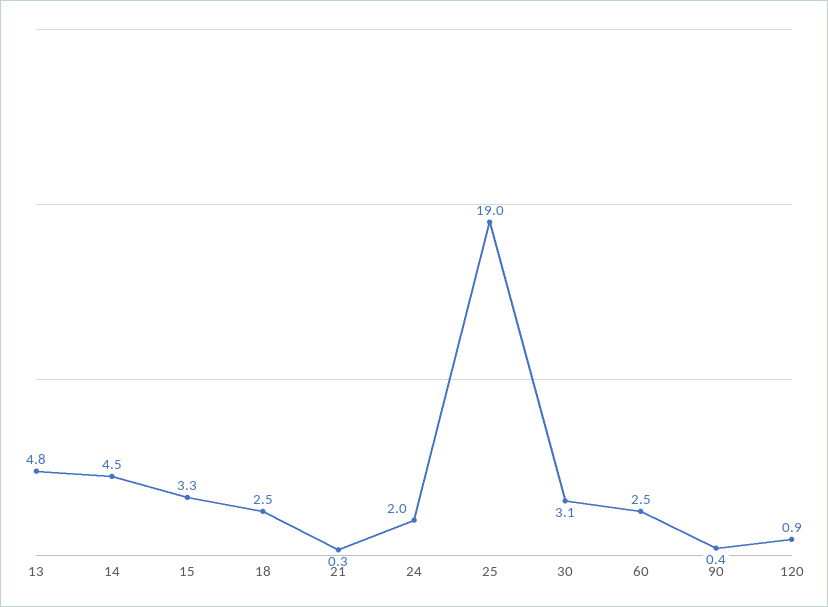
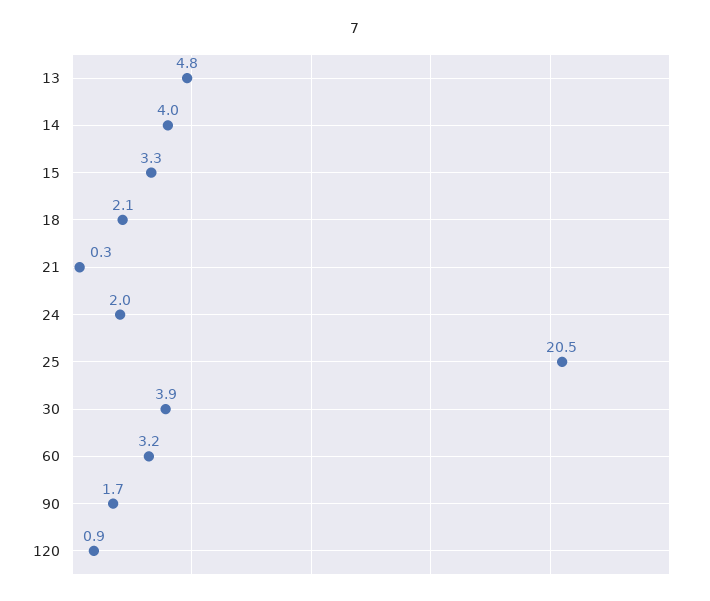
  {
    "13": 4.8,
-   "14": 4.5,
+   "14": 4,
    "15": 3.3,
-   "18": 2.5,
+   "18": 2.1,
    "21": 0.3,
    "24": 2,
-   "25": 19,
+   "25": 20.5,
-   "30": 3.1,
+   "30": 3.9,
-   "60": 2.5,
+   "60": 3.2,
-   "90": 0.4,
+   "90": 1.7,
    "120": 0.9
  }

